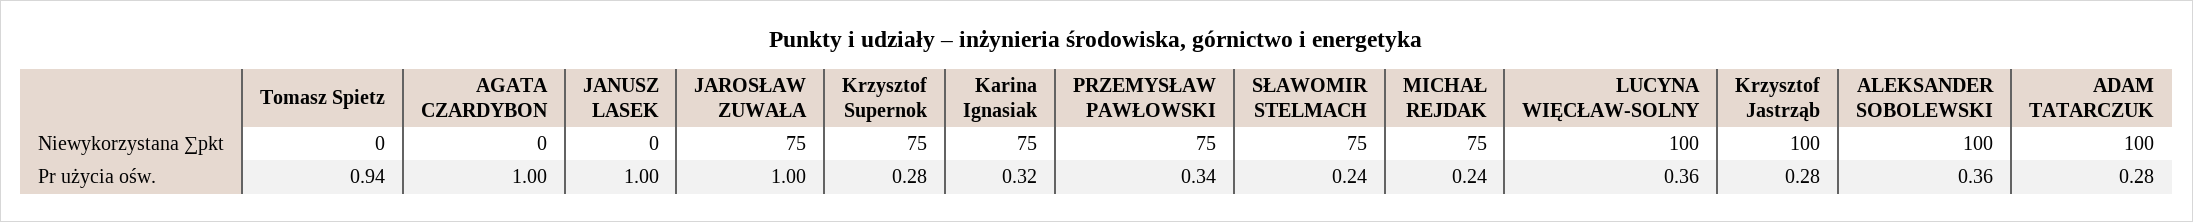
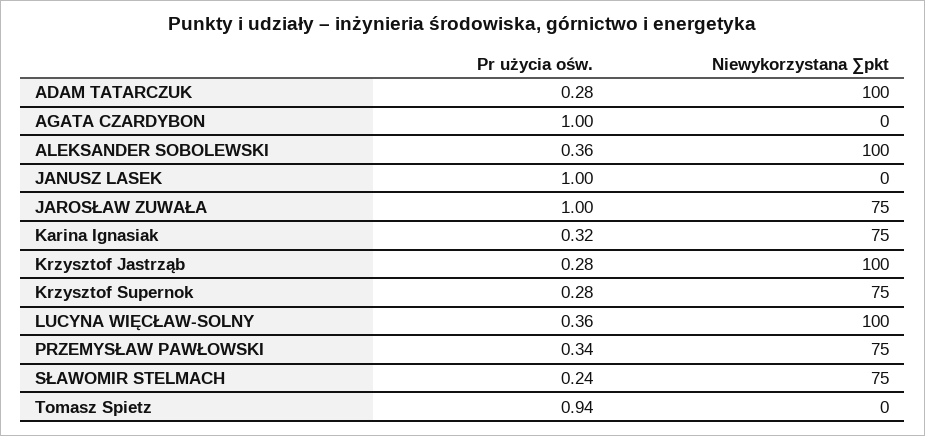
  {
    "Tomasz Spietz": {
      "Niewykorzystana ∑pkt": 0,
      "Pr użycia ośw.": 0.94
    },
    "AGATA CZARDYBON": {
      "Niewykorzystana ∑pkt": 0,
      "Pr użycia ośw.": 1
    },
    "JANUSZ LASEK": {
      "Niewykorzystana ∑pkt": 0,
      "Pr użycia ośw.": 1
    },
    "JAROSŁAW ZUWAŁA": {
      "Niewykorzystana ∑pkt": 75,
      "Pr użycia ośw.": 1
    },
    "Krzysztof Supernok": {
      "Niewykorzystana ∑pkt": 75,
      "Pr użycia ośw.": 0.28
    },
    "Karina Ignasiak": {
      "Niewykorzystana ∑pkt": 75,
      "Pr użycia ośw.": 0.32
    },
    "PRZEMYSŁAW PAWŁOWSKI": {
      "Niewykorzystana ∑pkt": 75,
      "Pr użycia ośw.": 0.34
    },
    "SŁAWOMIR STELMACH": {
      "Niewykorzystana ∑pkt": 75,
      "Pr użycia ośw.": 0.24
    },
-   "MICHAŁ REJDAK": {
-     "Niewykorzystana ∑pkt": 75,
-     "Pr użycia ośw.": 0.24
-   },
    "LUCYNA WIĘCŁAW-SOLNY": {
      "Niewykorzystana ∑pkt": 100,
      "Pr użycia ośw.": 0.36
    },
    "Krzysztof Jastrząb": {
      "Niewykorzystana ∑pkt": 100,
      "Pr użycia ośw.": 0.28
    },
    "ALEKSANDER SOBOLEWSKI": {
      "Niewykorzystana ∑pkt": 100,
      "Pr użycia ośw.": 0.36
    },
    "ADAM TATARCZUK": {
      "Niewykorzystana ∑pkt": 100,
      "Pr użycia ośw.": 0.28
    }
  }

